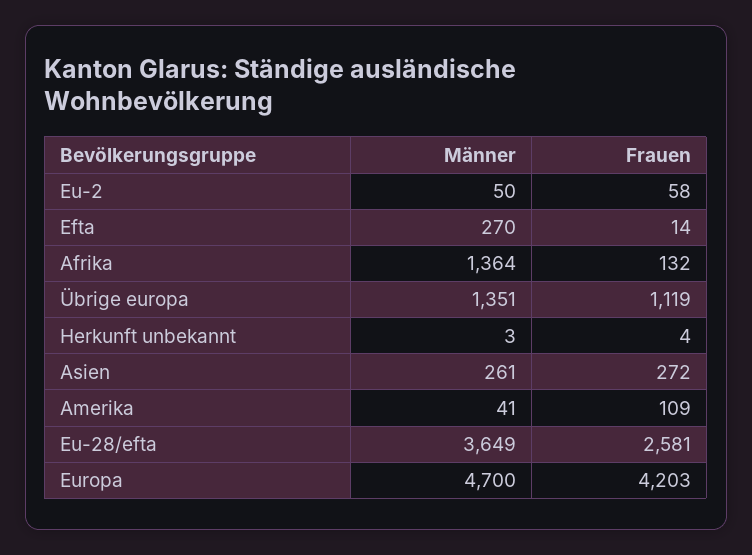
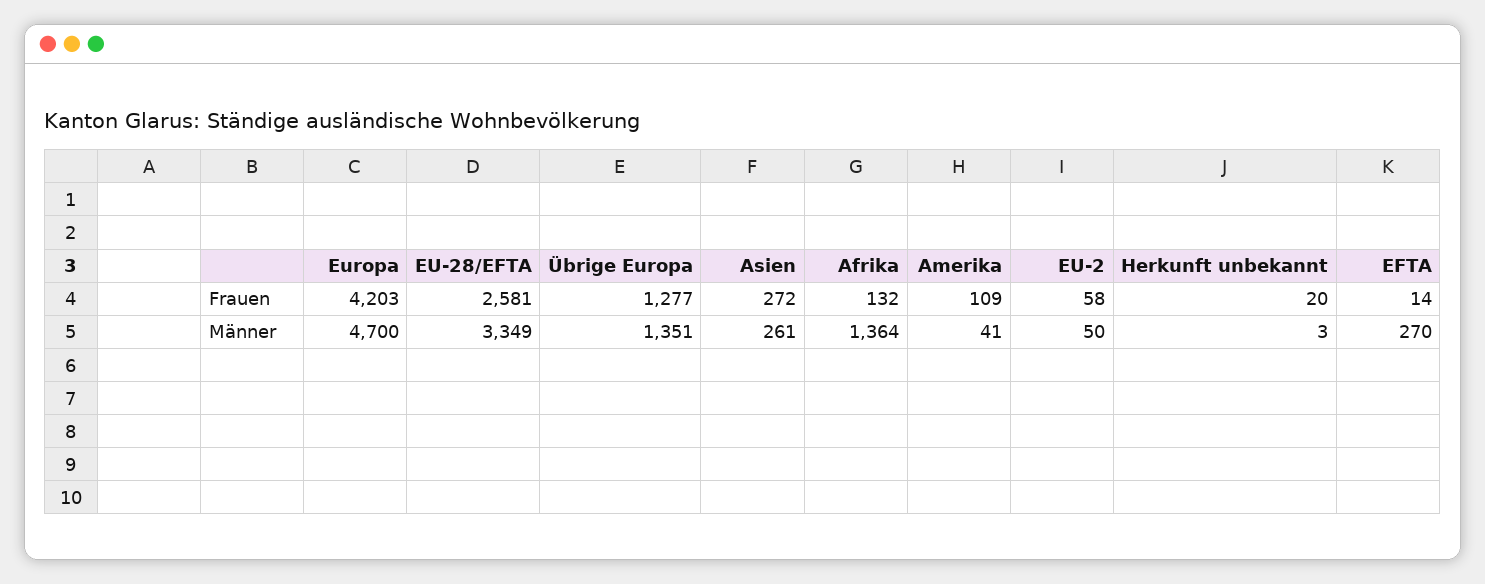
  {
    "Männer": {
      "Eu-2": 50,
      "Efta": 270,
      "Afrika": 1364,
      "Übrige europa": 1351,
      "Herkunft unbekannt": 3,
      "Asien": 261,
      "Amerika": 41,
-     "Eu-28/efta": 3649,
+     "Eu-28/efta": 3349,
      "Europa": 4700
    },
    "Frauen": {
      "Eu-2": 58,
      "Efta": 14,
      "Afrika": 132,
-     "Übrige europa": 1119,
+     "Übrige europa": 1277,
-     "Herkunft unbekannt": 4,
+     "Herkunft unbekannt": 20,
      "Asien": 272,
      "Amerika": 109,
      "Eu-28/efta": 2581,
      "Europa": 4203
    }
  }

